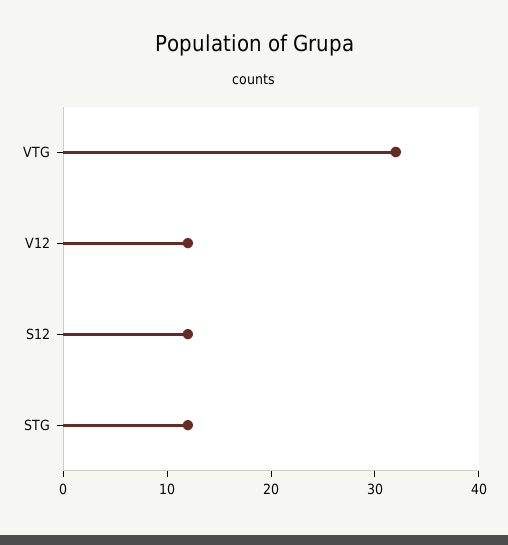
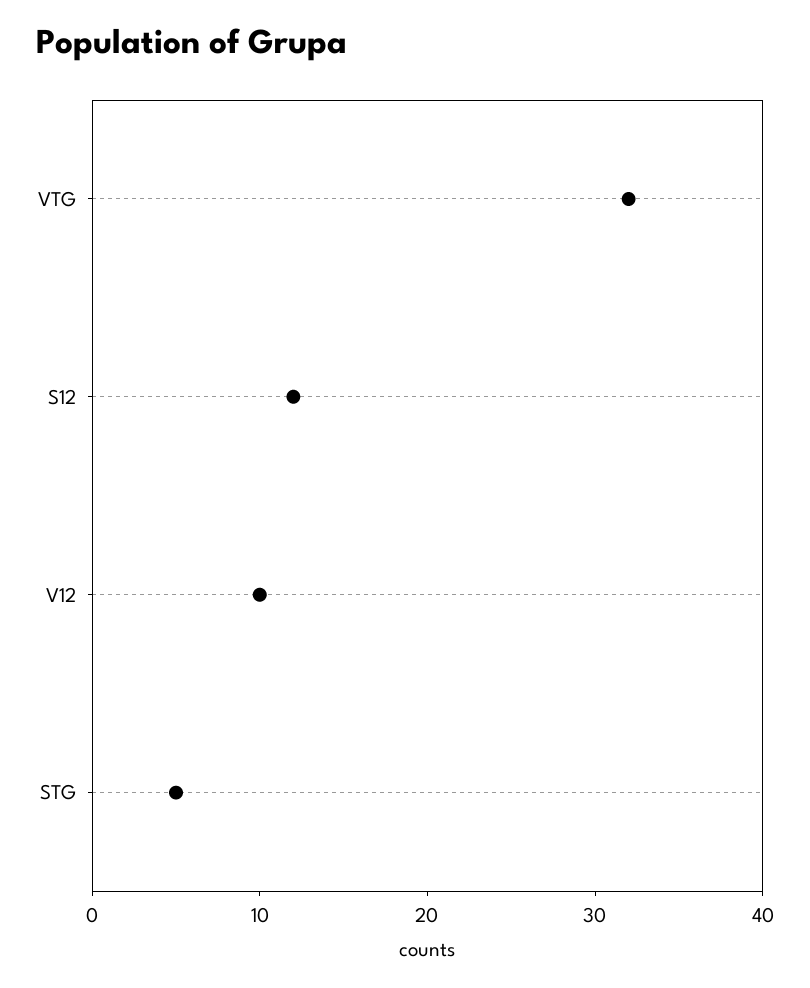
  {
    "VTG": 32,
-   "V12": 12,
+   "V12": 10,
    "S12": 12,
-   "STG": 12
+   "STG": 5
  }

